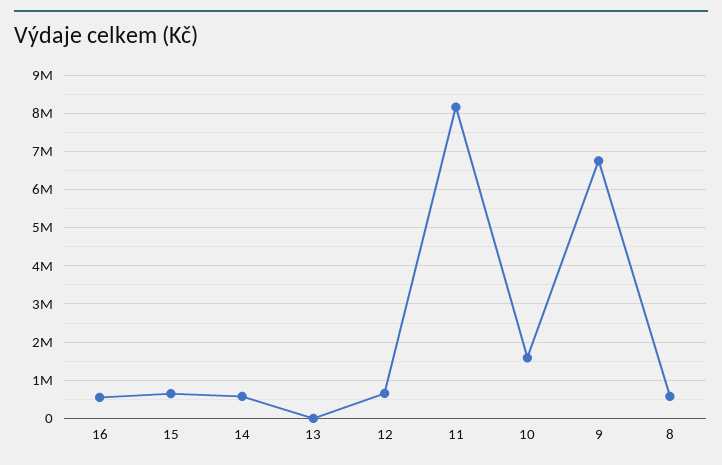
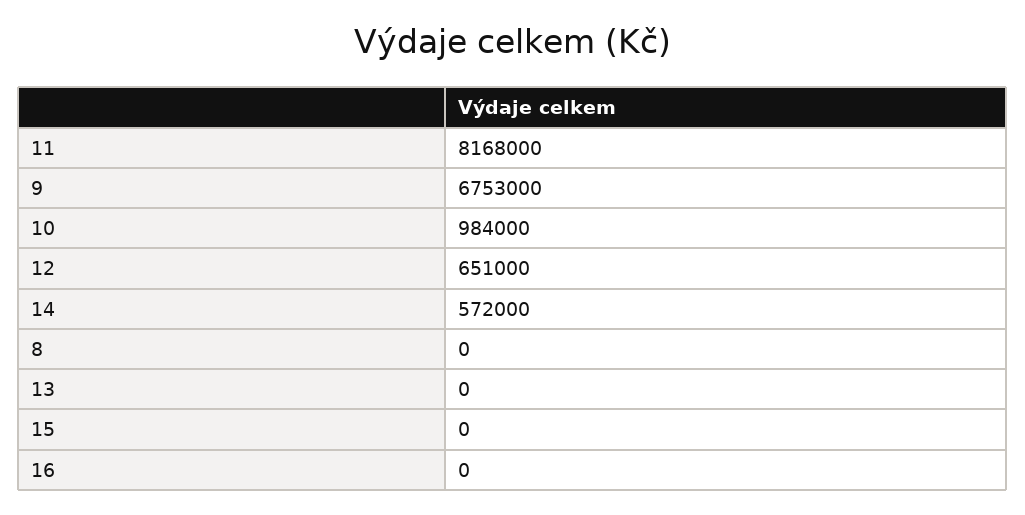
  {
-   "16": 600000,
+   "16": 0,
-   "15": 600000,
+   "15": 0,
    "14": 572000,
    "13": 0,
    "12": 651000,
    "11": 8168000,
-   "10": 1600000,
+   "10": 984000,
    "9": 6753000,
-   "8": 600000
+   "8": 0
  }

